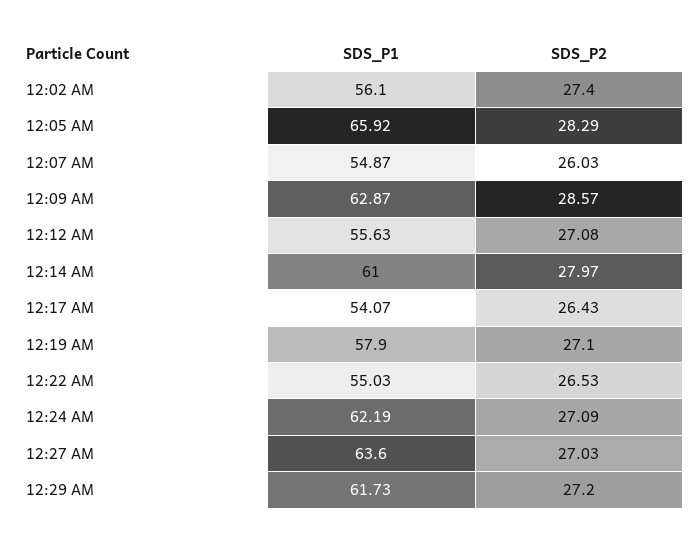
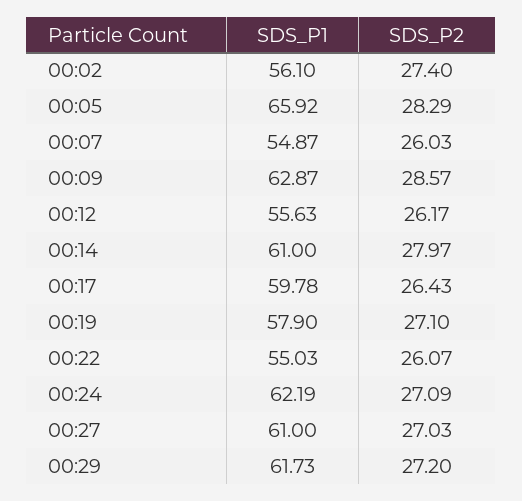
  {
    "SDS_P1": {
      "12:02 AM": 56.1,
      "12:05 AM": 65.92,
      "12:07 AM": 54.87,
      "12:09 AM": 62.87,
      "12:12 AM": 55.63,
      "12:14 AM": 61,
-     "12:17 AM": 54.07,
+     "12:17 AM": 59.78,
      "12:19 AM": 57.9,
      "12:22 AM": 55.03,
      "12:24 AM": 62.19,
-     "12:27 AM": 63.6,
+     "12:27 AM": 61,
      "12:29 AM": 61.73
    },
    "SDS_P2": {
      "12:02 AM": 27.4,
      "12:05 AM": 28.29,
      "12:07 AM": 26.03,
      "12:09 AM": 28.57,
-     "12:12 AM": 27.08,
+     "12:12 AM": 26.17,
      "12:14 AM": 27.97,
      "12:17 AM": 26.43,
      "12:19 AM": 27.1,
-     "12:22 AM": 26.53,
+     "12:22 AM": 26.07,
      "12:24 AM": 27.09,
      "12:27 AM": 27.03,
      "12:29 AM": 27.2
    }
  }

